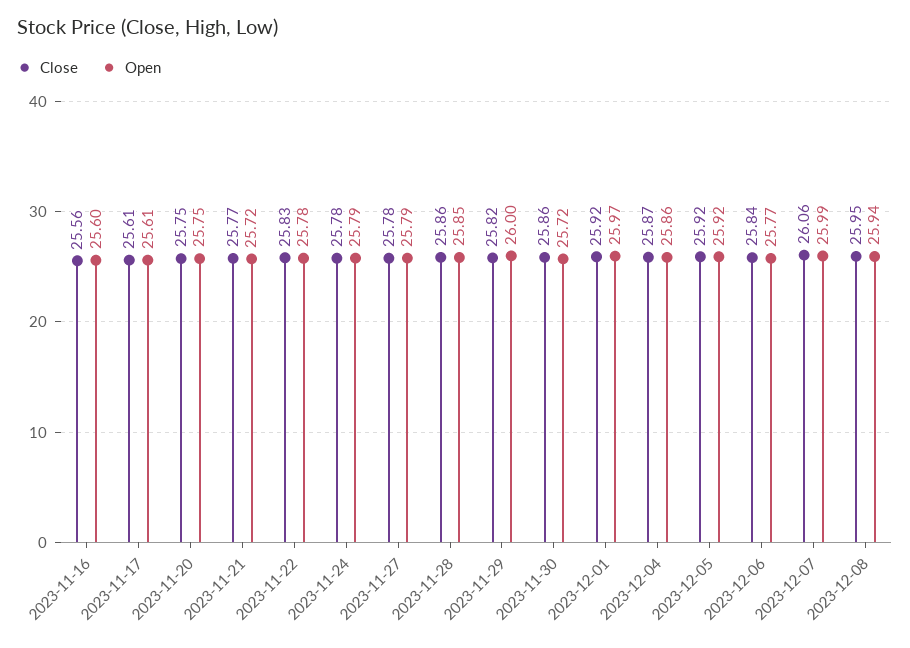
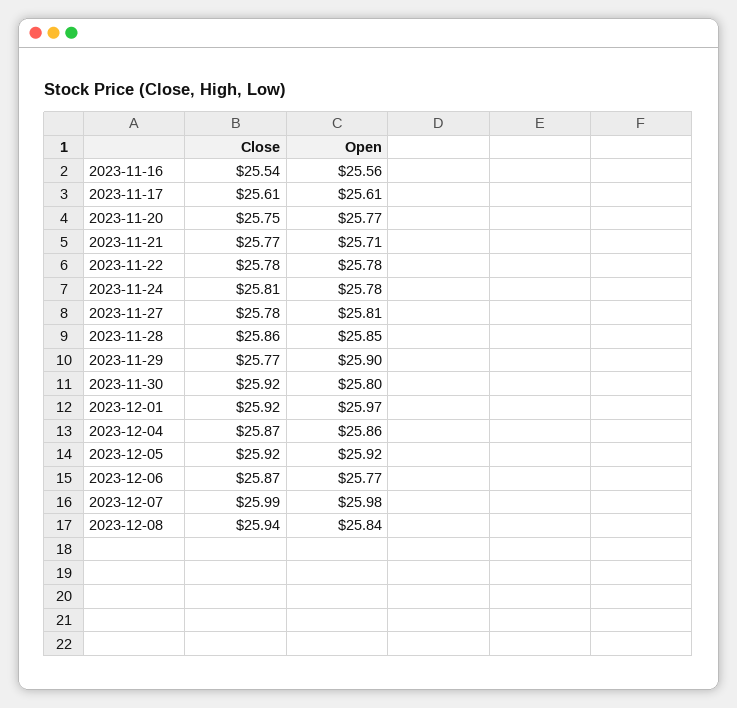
  {
    "Close": {
-     "2023-11-16": 25.56,
+     "2023-11-16": 25.54,
      "2023-11-17": 25.61,
      "2023-11-20": 25.75,
      "2023-11-21": 25.77,
-     "2023-11-22": 25.83,
+     "2023-11-22": 25.78,
-     "2023-11-24": 25.78,
+     "2023-11-24": 25.81,
      "2023-11-27": 25.78,
      "2023-11-28": 25.86,
-     "2023-11-29": 25.82,
+     "2023-11-29": 25.77,
-     "2023-11-30": 25.86,
+     "2023-11-30": 25.92,
      "2023-12-01": 25.92,
      "2023-12-04": 25.87,
      "2023-12-05": 25.92,
-     "2023-12-06": 25.84,
+     "2023-12-06": 25.87,
-     "2023-12-07": 26.06,
+     "2023-12-07": 25.99,
-     "2023-12-08": 25.95
+     "2023-12-08": 25.94
    },
    "Open": {
-     "2023-11-16": 25.6,
+     "2023-11-16": 25.56,
      "2023-11-17": 25.61,
-     "2023-11-20": 25.75,
+     "2023-11-20": 25.77,
-     "2023-11-21": 25.72,
+     "2023-11-21": 25.71,
      "2023-11-22": 25.78,
-     "2023-11-24": 25.79,
+     "2023-11-24": 25.78,
-     "2023-11-27": 25.79,
+     "2023-11-27": 25.81,
      "2023-11-28": 25.85,
-     "2023-11-29": 26,
+     "2023-11-29": 25.9,
-     "2023-11-30": 25.72,
+     "2023-11-30": 25.8,
      "2023-12-01": 25.97,
      "2023-12-04": 25.86,
      "2023-12-05": 25.92,
      "2023-12-06": 25.77,
-     "2023-12-07": 25.99,
+     "2023-12-07": 25.98,
-     "2023-12-08": 25.94
+     "2023-12-08": 25.84
    }
  }

